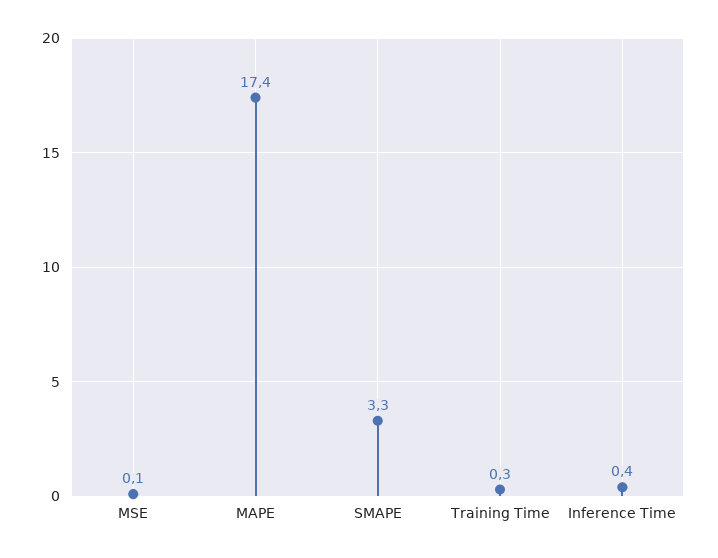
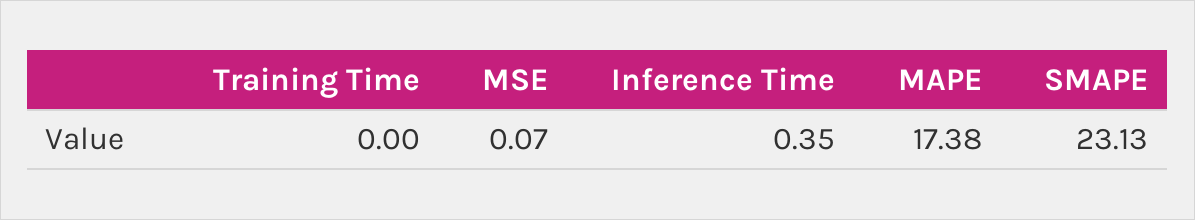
  {
    "MSE": 0.07,
    "MAPE": 17.38,
-   "SMAPE": 3.3,
+   "SMAPE": 23.13,
-   "Training Time": 0.3,
+   "Training Time": 0,
    "Inference Time": 0.35
  }

